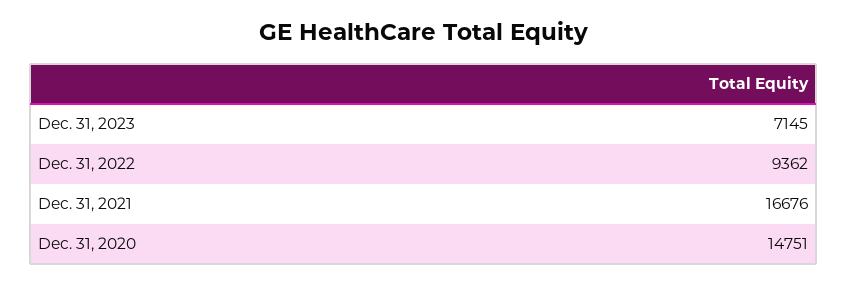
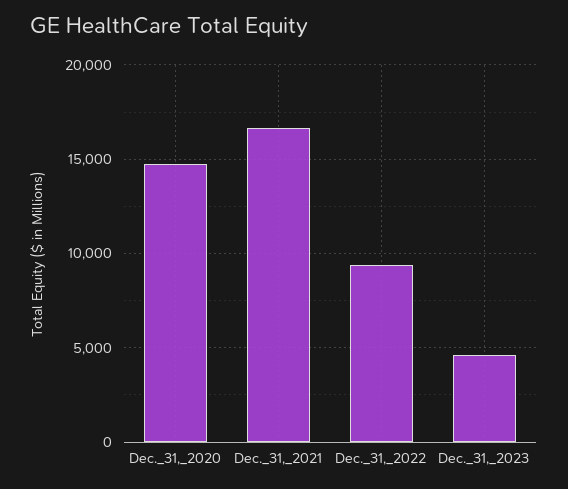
  {
-   "Dec. 31, 2023": 7145,
+   "Dec. 31, 2023": 4500,
    "Dec. 31, 2022": 9362,
    "Dec. 31, 2021": 16676,
    "Dec. 31, 2020": 14751
  }

